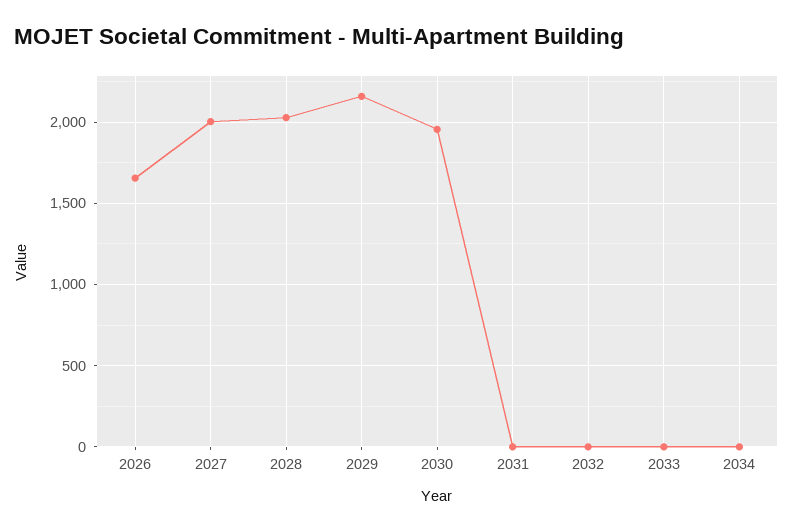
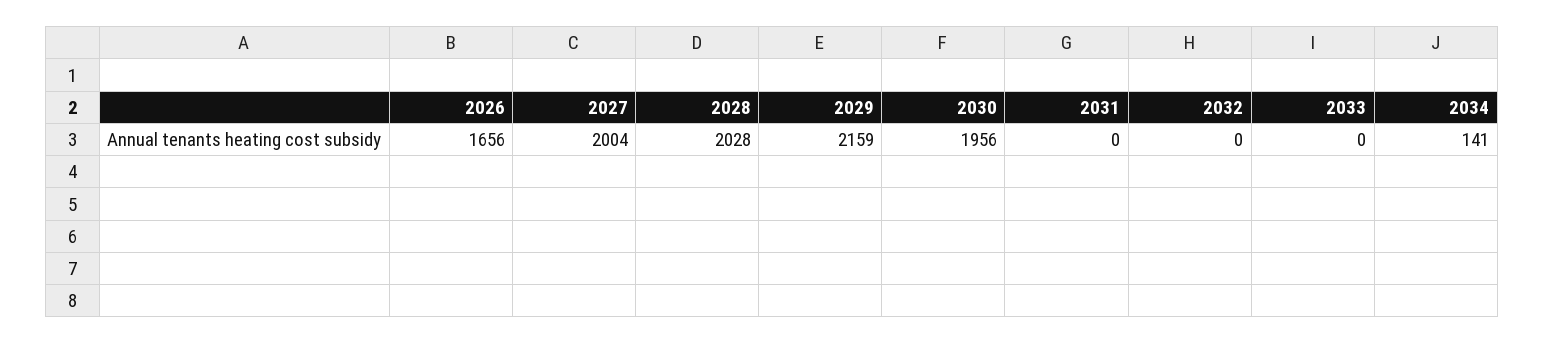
  {
    "2026": 1656,
    "2027": 2004,
    "2028": 2028,
    "2029": 2159,
    "2030": 1956,
    "2031": 0,
    "2032": 0,
    "2033": 0,
-   "2034": 0
+   "2034": 141
  }

